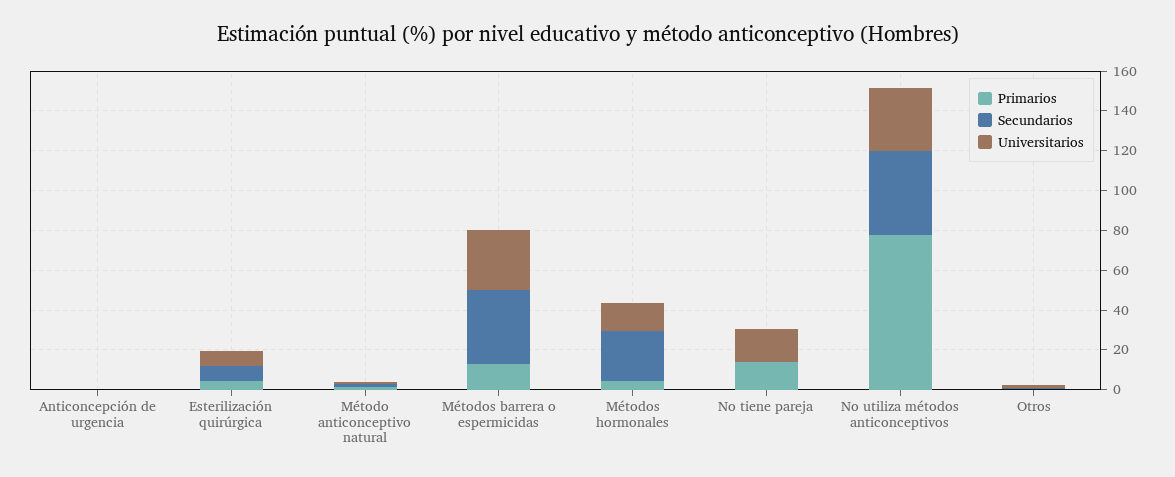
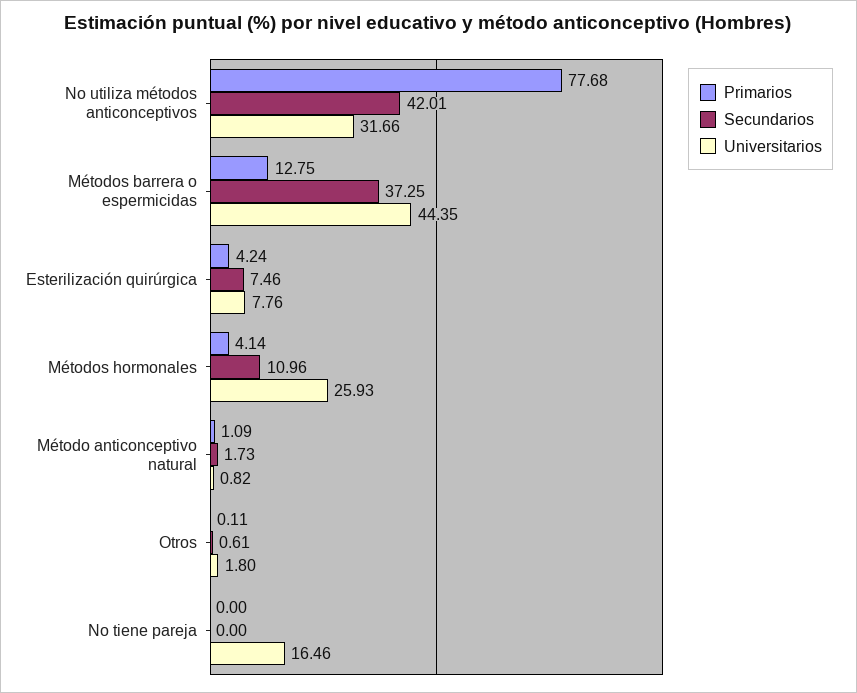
  {
    "Primarios": {
-     "Anticoncepción de urgencia": 0,
      "Esterilización quirúrgica": 4.24,
      "Método anticonceptivo natural": 1.09,
      "Métodos barrera o espermicidas": 12.75,
      "Métodos hormonales": 4.14,
-     "No tiene pareja": 15,
+     "No tiene pareja": 0,
      "No utiliza métodos anticonceptivos": 77.68,
      "Otros": 0.11
    },
    "Secundarios": {
-     "Anticoncepción de urgencia": 0,
      "Esterilización quirúrgica": 7.46,
      "Método anticonceptivo natural": 1.73,
      "Métodos barrera o espermicidas": 37.25,
-     "Métodos hormonales": 25,
+     "Métodos hormonales": 10.96,
      "No tiene pareja": 0,
      "No utiliza métodos anticonceptivos": 42.01,
      "Otros": 0.61
    },
    "Universitarios": {
-     "Anticoncepción de urgencia": 0,
      "Esterilización quirúrgica": 7.76,
      "Método anticonceptivo natural": 0.82,
-     "Métodos barrera o espermicidas": 30,
+     "Métodos barrera o espermicidas": 44.35,
-     "Métodos hormonales": 15,
+     "Métodos hormonales": 25.93,
      "No tiene pareja": 16.46,
      "No utiliza métodos anticonceptivos": 31.66,
      "Otros": 1.8
    }
  }

